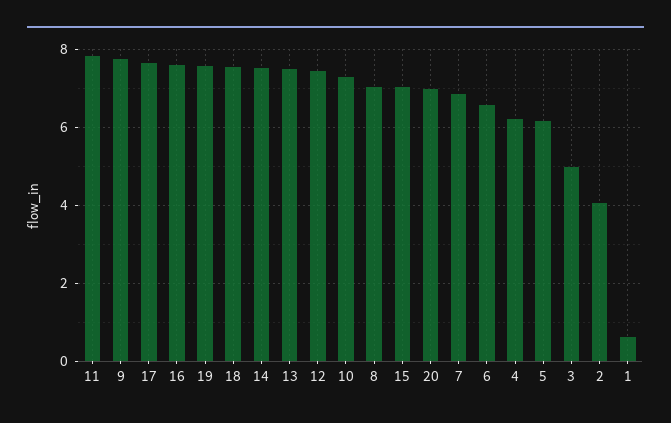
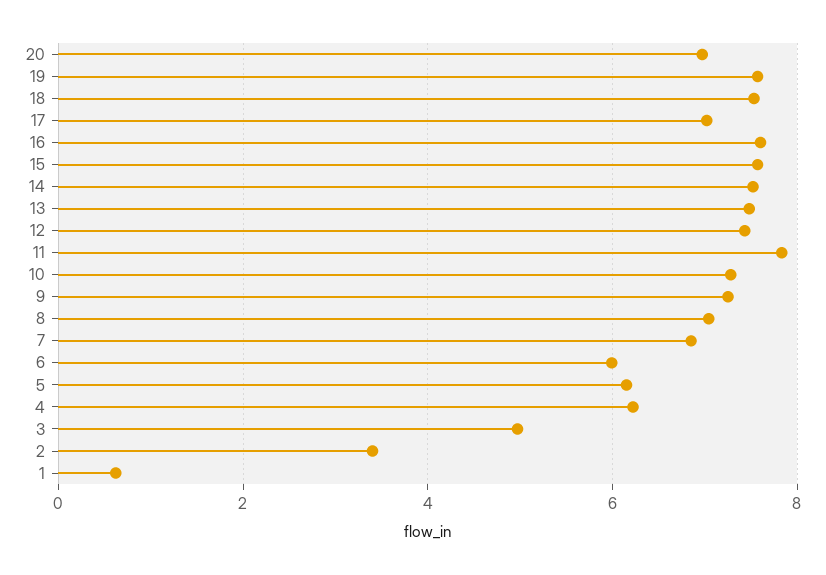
  {
    "11": 7.8,
-   "9": 7.8,
+   "9": 7.2,
-   "17": 7.6,
+   "17": 7,
    "16": 7.6,
    "19": 7.6,
    "18": 7.6,
    "14": 7.6,
    "13": 7.4,
    "12": 7.4,
    "10": 7.2,
    "8": 7,
-   "15": 7,
+   "15": 7.6,
    "20": 7,
    "7": 6.8,
-   "6": 6.6,
+   "6": 6,
    "4": 6.2,
    "5": 6.2,
    "3": 5,
-   "2": 4,
+   "2": 3.4,
    "1": 0.6
  }

